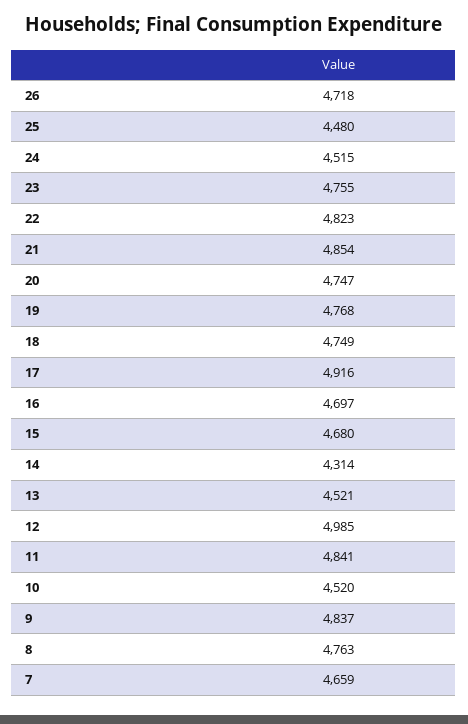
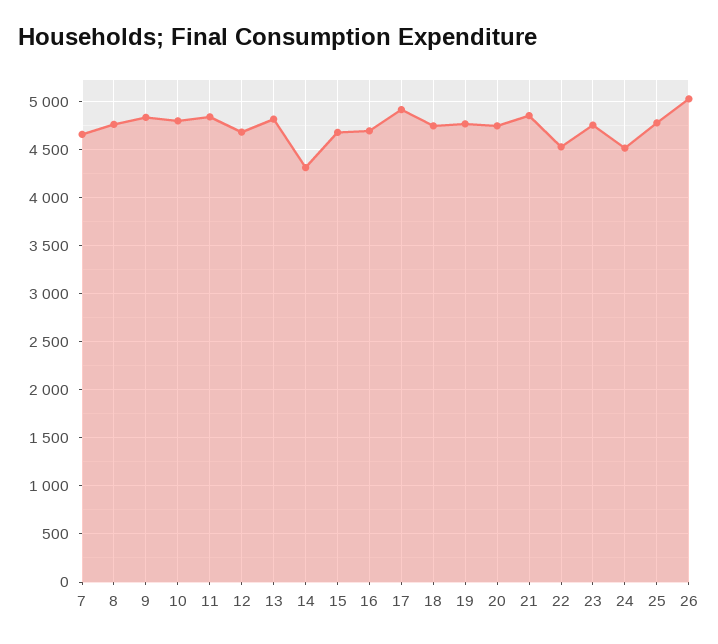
  {
-   "26": 4718,
+   "26": 5000,
-   "25": 4480,
+   "25": 4800,
    "24": 4515,
    "23": 4755,
-   "22": 4823,
+   "22": 4500,
    "21": 4854,
    "20": 4747,
    "19": 4768,
    "18": 4749,
    "17": 4916,
    "16": 4697,
    "15": 4680,
    "14": 4314,
-   "13": 4521,
+   "13": 4800,
-   "12": 4985,
+   "12": 4700,
    "11": 4841,
-   "10": 4520,
+   "10": 4800,
    "9": 4837,
    "8": 4763,
    "7": 4659
  }

